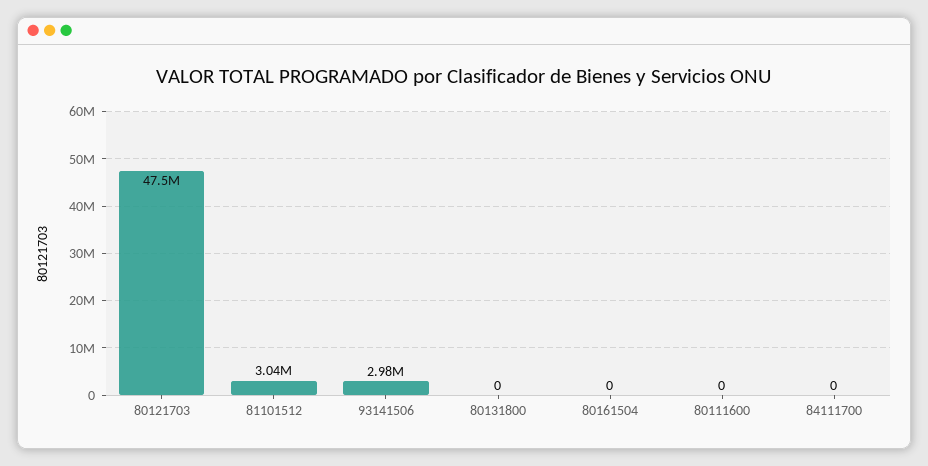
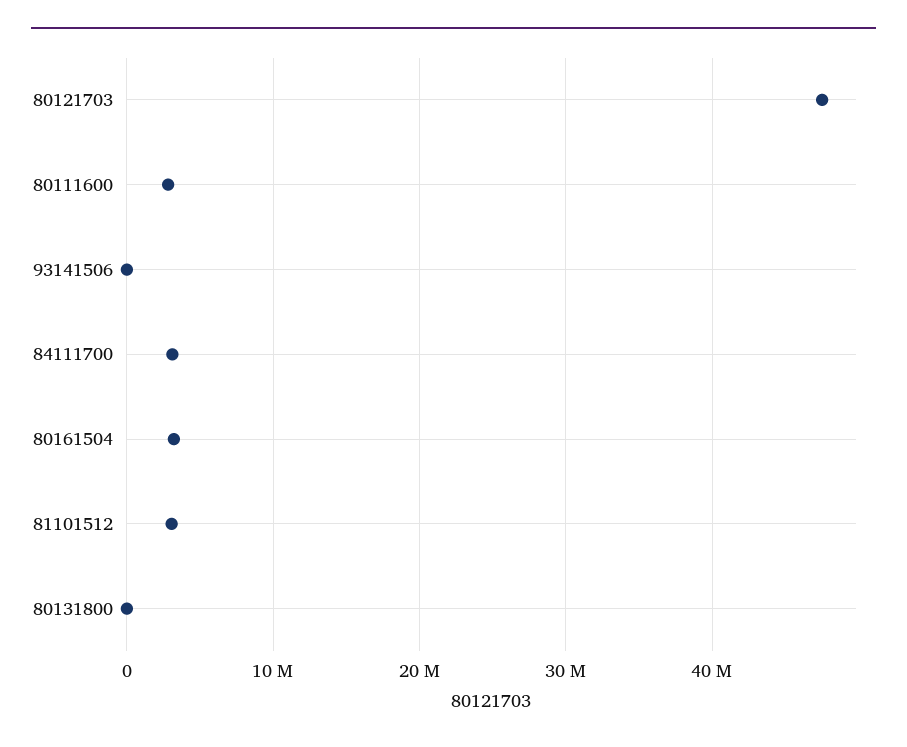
  {
    "80121703": 47500000,
    "81101512": 3040000,
-   "93141506": 2980000,
+   "93141506": 0,
    "80131800": 0,
-   "80161504": 0,
+   "80161504": 3000000,
-   "80111600": 0,
+   "80111600": 3000000,
-   "84111700": 0
+   "84111700": 3000000
  }

